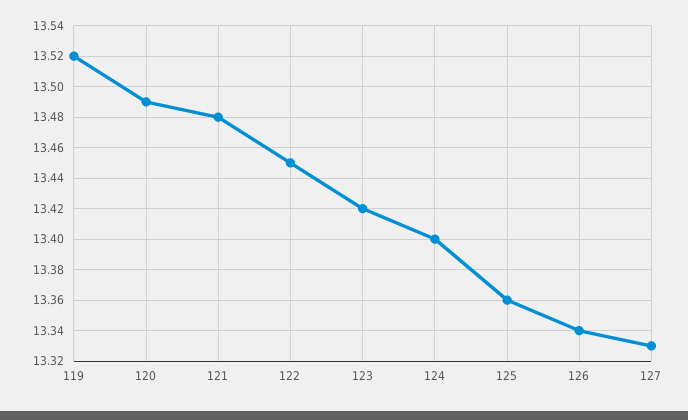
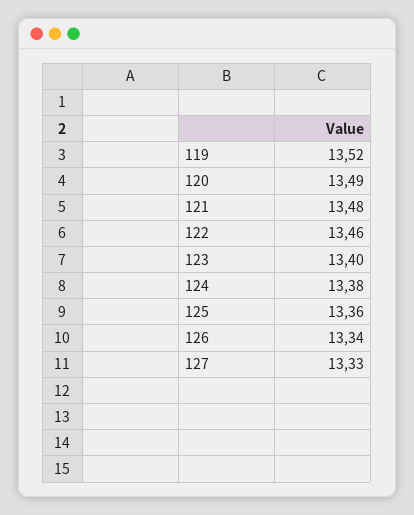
  {
    "119": 13.52,
    "120": 13.49,
    "121": 13.48,
-   "122": 13.45,
+   "122": 13.46,
-   "123": 13.42,
+   "123": 13.4,
-   "124": 13.4,
+   "124": 13.38,
    "125": 13.36,
    "126": 13.34,
    "127": 13.33
  }

